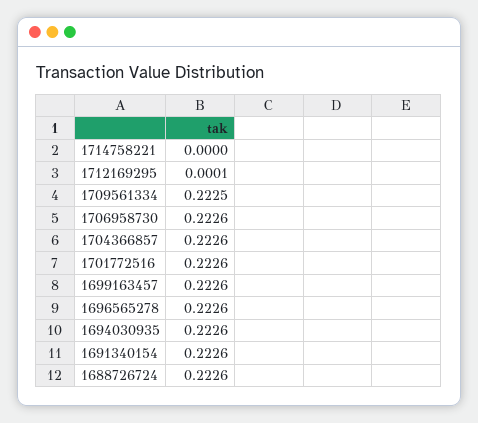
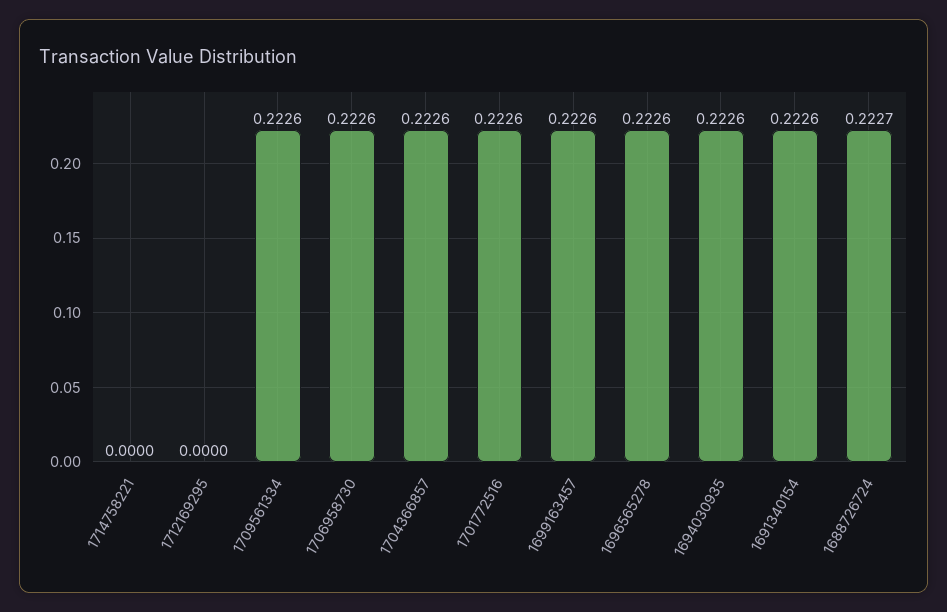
  {
    "1714758221": 0,
-   "1712169295": 0.0001,
+   "1712169295": 0,
-   "1709561334": 0.2225,
+   "1709561334": 0.2226,
    "1706958730": 0.2226,
    "1704366857": 0.2226,
    "1701772516": 0.2226,
    "1699163457": 0.2226,
    "1696565278": 0.2226,
    "1694030935": 0.2226,
    "1691340154": 0.2226,
-   "1688726724": 0.2226
+   "1688726724": 0.2227
  }

